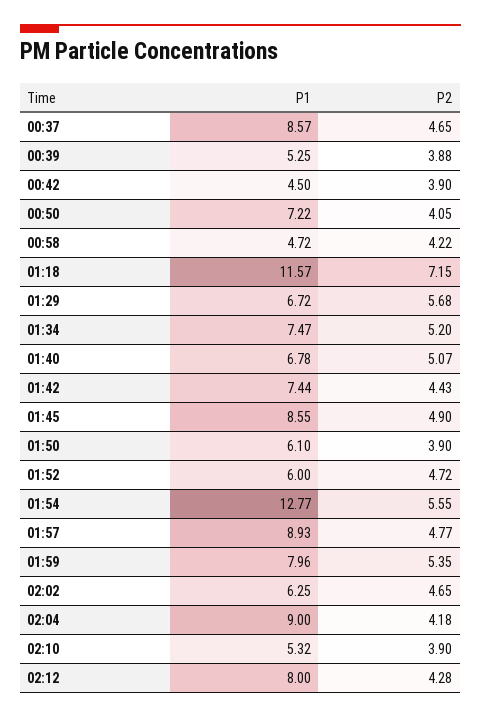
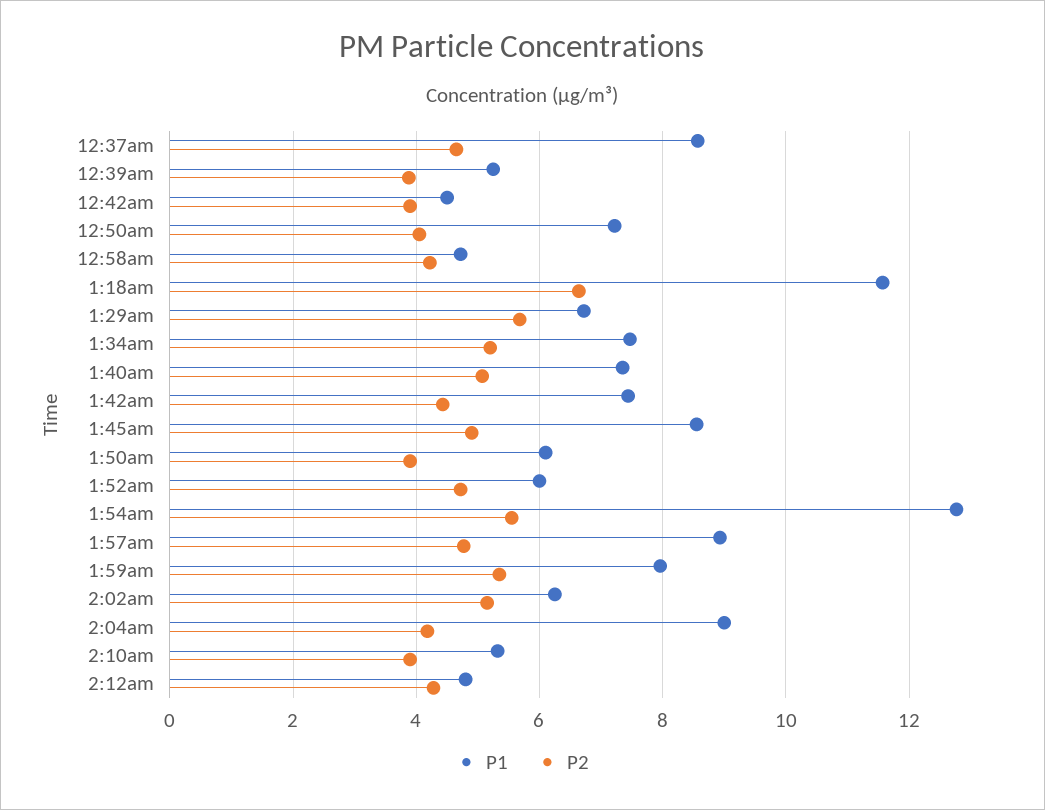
  {
    "P1": {
      "00:37": 8.57,
      "00:39": 5.25,
      "00:42": 4.5,
      "00:50": 7.22,
      "00:58": 4.72,
      "01:18": 11.57,
      "01:29": 6.72,
      "01:34": 7.47,
-     "01:40": 6.78,
+     "01:40": 7.4,
      "01:42": 7.44,
      "01:45": 8.55,
      "01:50": 6.1,
      "01:52": 6,
      "01:54": 12.77,
      "01:57": 8.93,
      "01:59": 7.96,
      "02:02": 6.25,
      "02:04": 9,
      "02:10": 5.32,
-     "02:12": 8
+     "02:12": 4.8
    },
    "P2": {
      "00:37": 4.65,
      "00:39": 3.88,
      "00:42": 3.9,
      "00:50": 4.05,
      "00:58": 4.22,
-     "01:18": 7.15,
+     "01:18": 6.6,
      "01:29": 5.68,
      "01:34": 5.2,
      "01:40": 5.07,
      "01:42": 4.43,
      "01:45": 4.9,
      "01:50": 3.9,
      "01:52": 4.72,
      "01:54": 5.55,
      "01:57": 4.77,
      "01:59": 5.35,
-     "02:02": 4.65,
+     "02:02": 5.2,
      "02:04": 4.18,
      "02:10": 3.9,
      "02:12": 4.28
    }
  }

